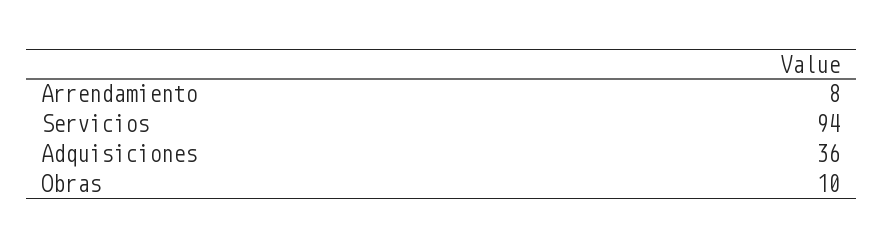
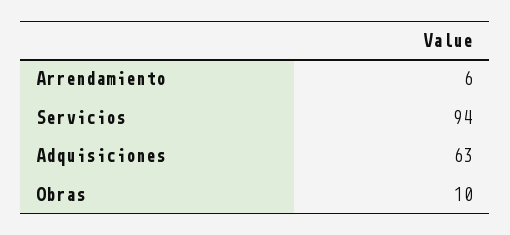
  {
-   "Arrendamiento": 8,
+   "Arrendamiento": 6,
    "Servicios": 94,
-   "Adquisiciones": 36,
+   "Adquisiciones": 63,
    "Obras": 10
  }

